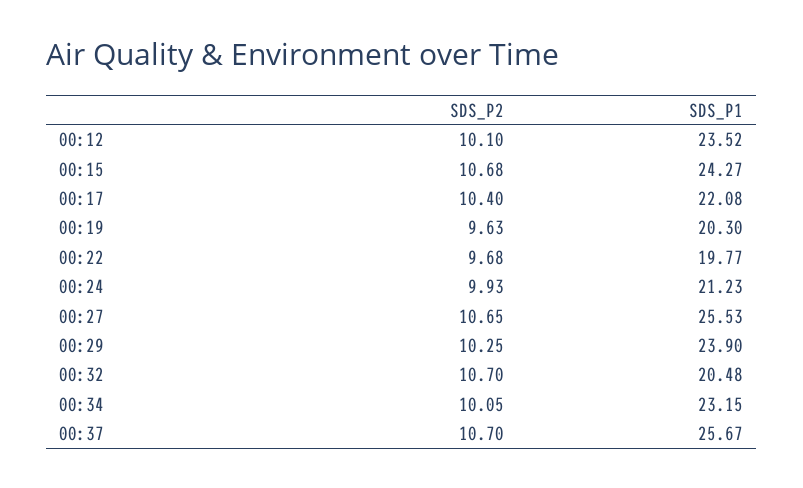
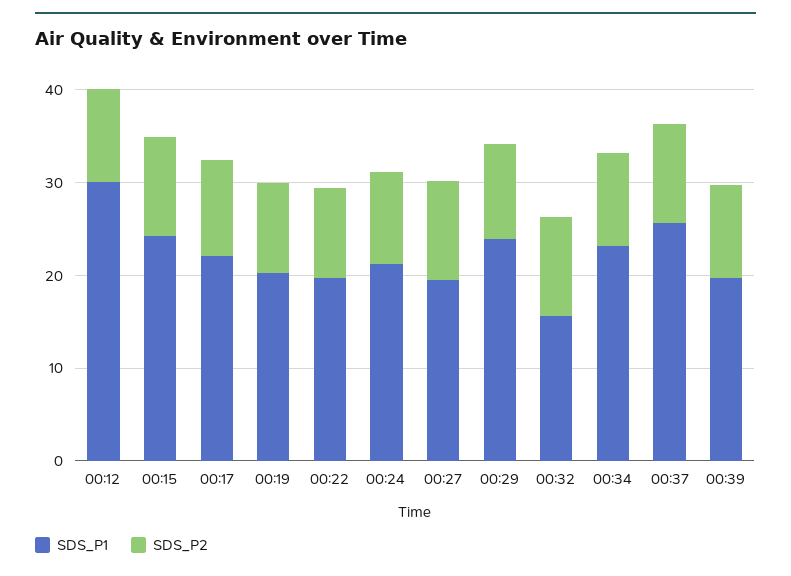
  {
    "SDS_P2": {
      "00:12": 10.1,
      "00:15": 10.68,
      "00:17": 10.4,
      "00:19": 9.63,
      "00:22": 9.68,
      "00:24": 9.93,
      "00:27": 10.65,
      "00:29": 10.25,
      "00:32": 10.7,
      "00:34": 10.05,
-     "00:37": 10.7
+     "00:37": 10.7,
+     "00:39": 10
    },
    "SDS_P1": {
-     "00:12": 23.52,
+     "00:12": 30,
      "00:15": 24.27,
      "00:17": 22.08,
      "00:19": 20.3,
      "00:22": 19.77,
      "00:24": 21.23,
-     "00:27": 25.53,
+     "00:27": 20,
      "00:29": 23.9,
-     "00:32": 20.48,
+     "00:32": 16,
      "00:34": 23.15,
-     "00:37": 25.67
+     "00:37": 25.67,
+     "00:39": 20
    }
  }

